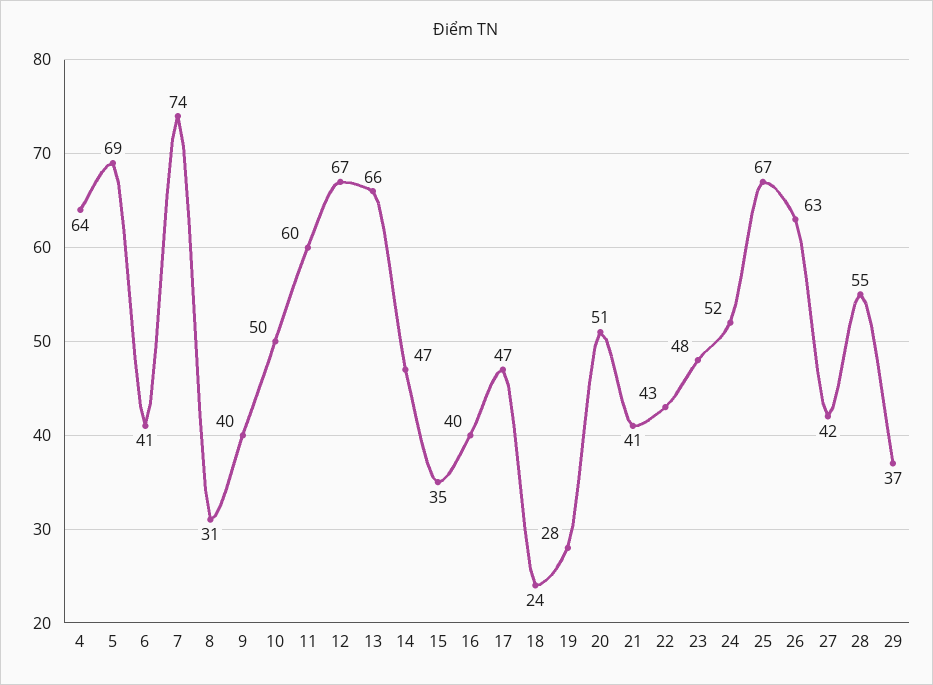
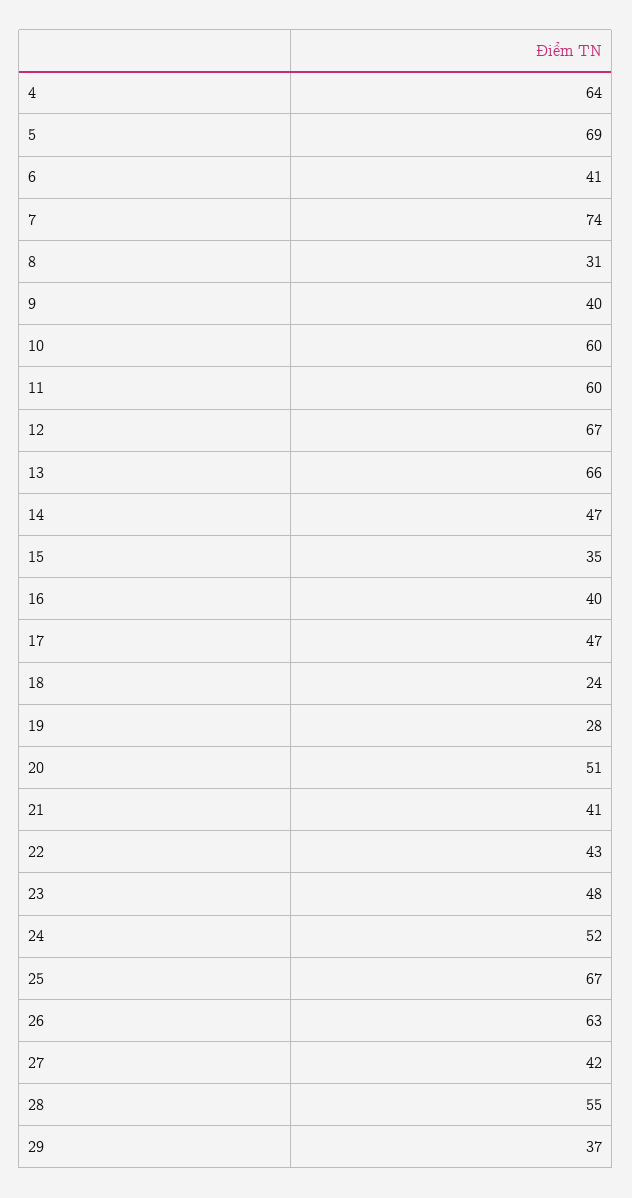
  {
    "4": 64,
    "5": 69,
    "6": 41,
    "7": 74,
    "8": 31,
    "9": 40,
-   "10": 50,
+   "10": 60,
    "11": 60,
    "12": 67,
    "13": 66,
    "14": 47,
    "15": 35,
    "16": 40,
    "17": 47,
    "18": 24,
    "19": 28,
    "20": 51,
    "21": 41,
    "22": 43,
    "23": 48,
    "24": 52,
    "25": 67,
    "26": 63,
    "27": 42,
    "28": 55,
    "29": 37
  }

